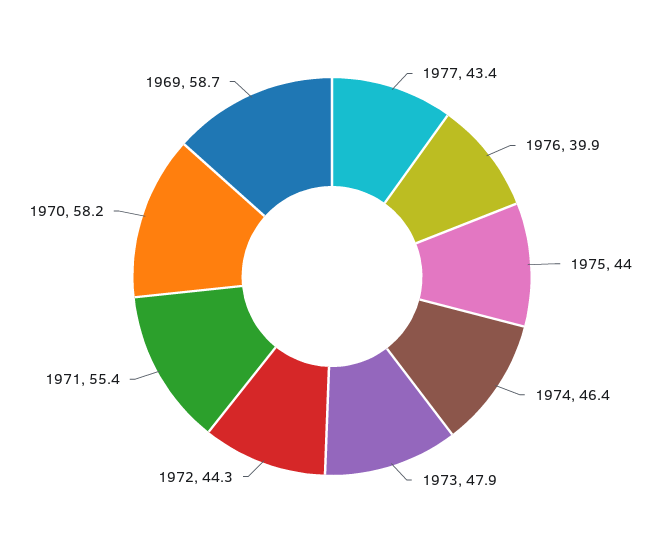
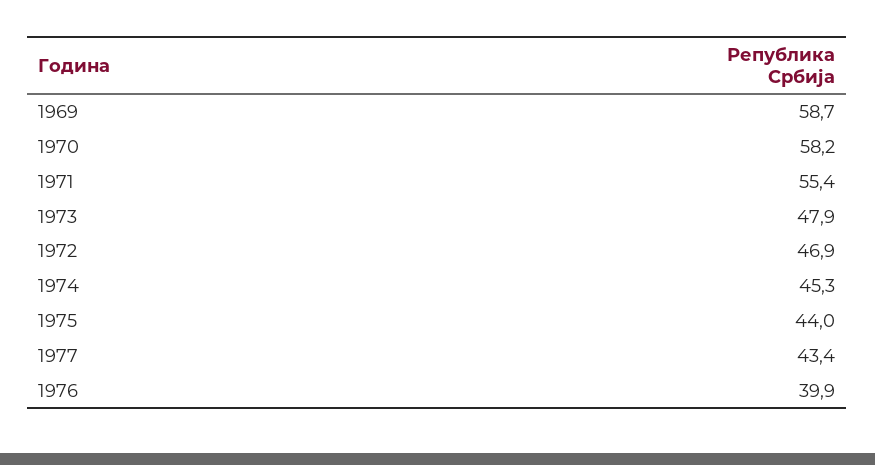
  {
    "1977": 43.4,
    "1976": 39.9,
    "1975": 44,
-   "1974": 46.4,
+   "1974": 45.3,
    "1973": 47.9,
-   "1972": 44.3,
+   "1972": 46.9,
    "1971": 55.4,
    "1970": 58.2,
    "1969": 58.7
  }

